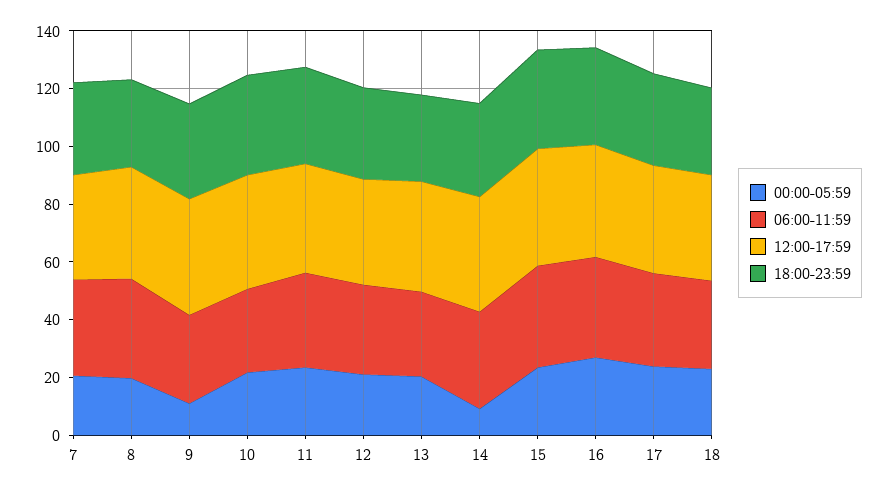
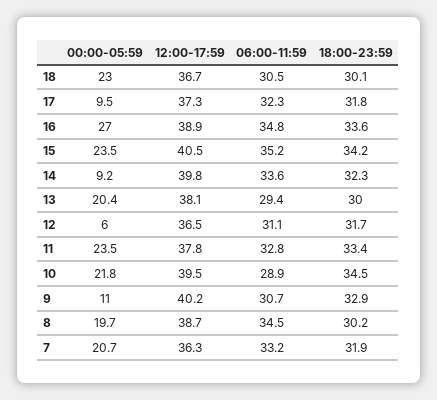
  {
    "00:00-05:59": {
      "7": 20.7,
      "8": 19.7,
      "9": 11,
      "10": 21.8,
      "11": 23.5,
-     "12": 20,
+     "12": 6,
      "13": 20.4,
      "14": 9.2,
      "15": 23.5,
      "16": 27,
-     "17": 25,
+     "17": 9.5,
      "18": 23
    },
    "06:00-11:59": {
      "7": 33.2,
      "8": 34.5,
      "9": 30.7,
      "10": 28.9,
      "11": 32.8,
      "12": 31.1,
      "13": 29.4,
      "14": 33.6,
      "15": 35.2,
      "16": 34.8,
      "17": 32.3,
      "18": 30.5
    },
    "12:00-17:59": {
      "7": 36.3,
      "8": 38.7,
      "9": 40.2,
      "10": 39.5,
      "11": 37.8,
      "12": 36.5,
      "13": 38.1,
      "14": 39.8,
      "15": 40.5,
      "16": 38.9,
      "17": 37.3,
      "18": 36.7
    },
    "18:00-23:59": {
      "7": 31.9,
      "8": 30.2,
      "9": 32.9,
      "10": 34.5,
      "11": 33.4,
      "12": 31.7,
      "13": 30,
      "14": 32.3,
      "15": 34.2,
      "16": 33.6,
      "17": 31.8,
      "18": 30.1
    }
  }

